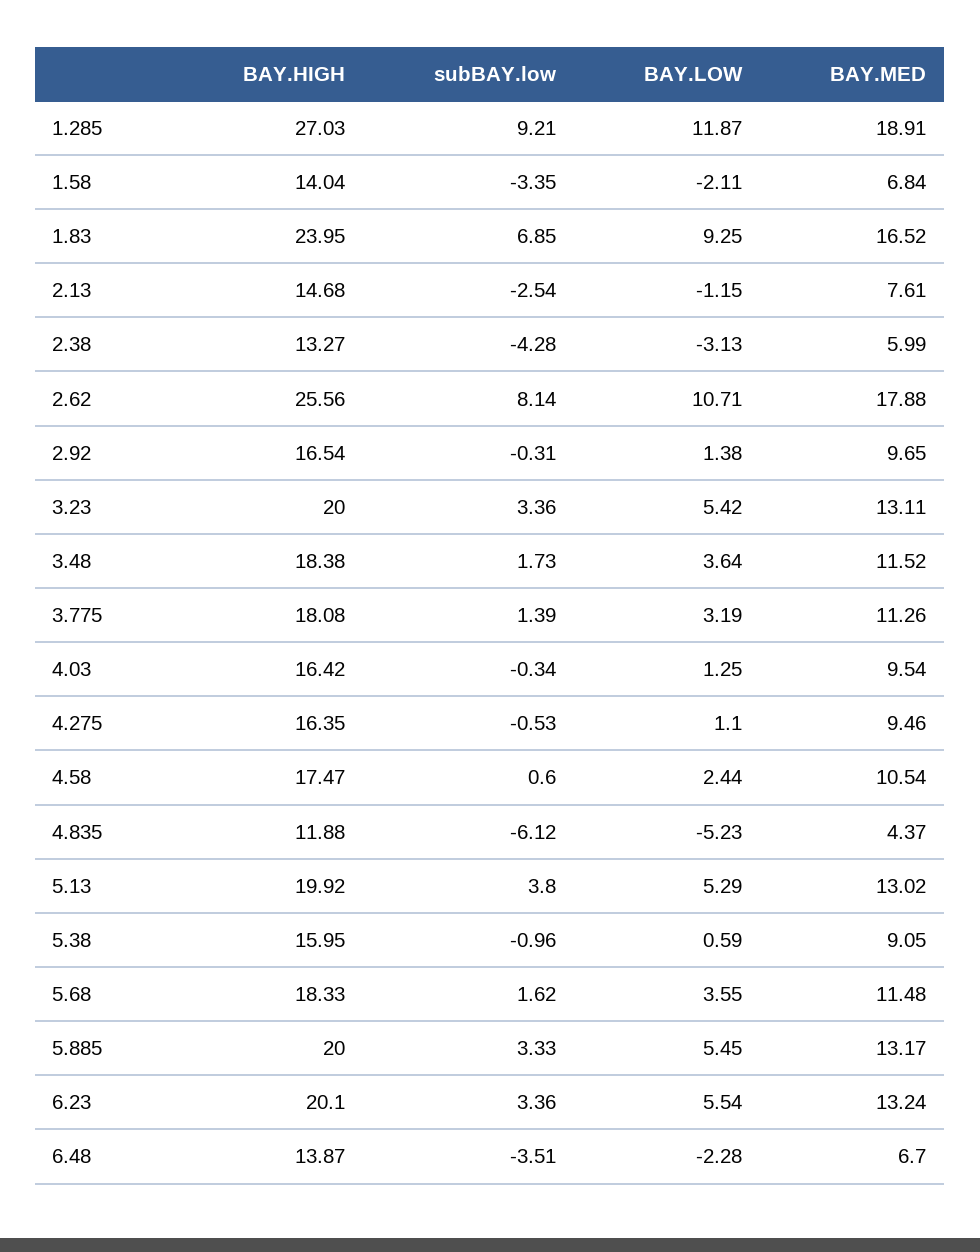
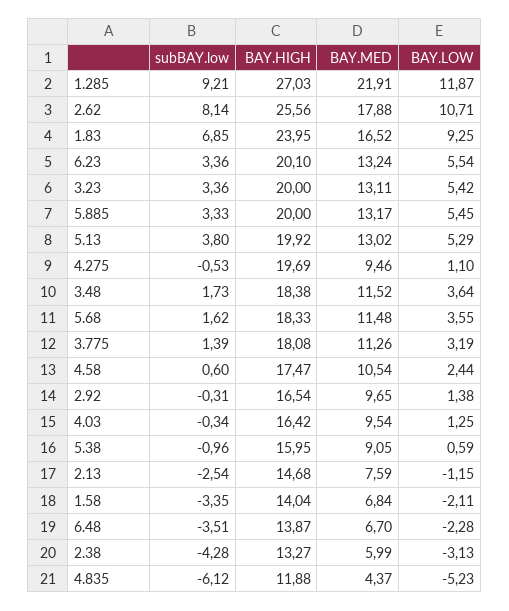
  {
    "BAY.HIGH": {
      "1.285": 27.03,
      "1.58": 14.04,
      "1.83": 23.95,
      "2.13": 14.68,
      "2.38": 13.27,
      "2.62": 25.56,
      "2.92": 16.54,
      "3.23": 20,
      "3.48": 18.38,
      "3.775": 18.08,
      "4.03": 16.42,
-     "4.275": 16.35,
+     "4.275": 19.69,
      "4.58": 17.47,
      "4.835": 11.88,
      "5.13": 19.92,
      "5.38": 15.95,
      "5.68": 18.33,
      "5.885": 20,
      "6.23": 20.1,
      "6.48": 13.87
    },
    "subBAY.low": {
      "1.285": 9.21,
      "1.58": -3.35,
      "1.83": 6.85,
      "2.13": -2.54,
      "2.38": -4.28,
      "2.62": 8.14,
      "2.92": -0.31,
      "3.23": 3.36,
      "3.48": 1.73,
      "3.775": 1.39,
      "4.03": -0.34,
      "4.275": -0.53,
      "4.58": 0.6,
      "4.835": -6.12,
      "5.13": 3.8,
      "5.38": -0.96,
      "5.68": 1.62,
      "5.885": 3.33,
      "6.23": 3.36,
      "6.48": -3.51
    },
    "BAY.LOW": {
      "1.285": 11.87,
      "1.58": -2.11,
      "1.83": 9.25,
      "2.13": -1.15,
      "2.38": -3.13,
      "2.62": 10.71,
      "2.92": 1.38,
      "3.23": 5.42,
      "3.48": 3.64,
      "3.775": 3.19,
      "4.03": 1.25,
      "4.275": 1.1,
      "4.58": 2.44,
      "4.835": -5.23,
      "5.13": 5.29,
      "5.38": 0.59,
      "5.68": 3.55,
      "5.885": 5.45,
      "6.23": 5.54,
      "6.48": -2.28
    },
    "BAY.MED": {
-     "1.285": 18.91,
+     "1.285": 21.91,
      "1.58": 6.84,
      "1.83": 16.52,
-     "2.13": 7.61,
+     "2.13": 7.59,
      "2.38": 5.99,
      "2.62": 17.88,
      "2.92": 9.65,
      "3.23": 13.11,
      "3.48": 11.52,
      "3.775": 11.26,
      "4.03": 9.54,
      "4.275": 9.46,
      "4.58": 10.54,
      "4.835": 4.37,
      "5.13": 13.02,
      "5.38": 9.05,
      "5.68": 11.48,
      "5.885": 13.17,
      "6.23": 13.24,
      "6.48": 6.7
    }
  }

